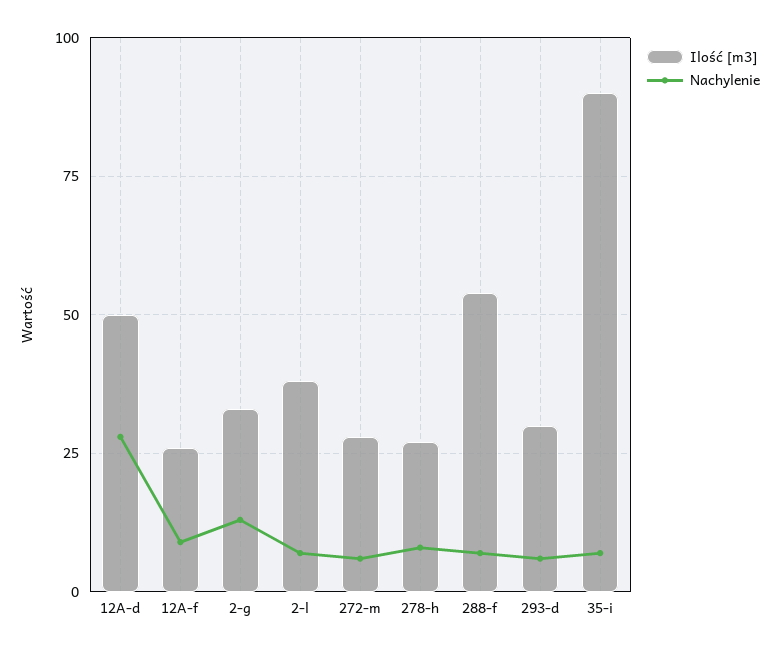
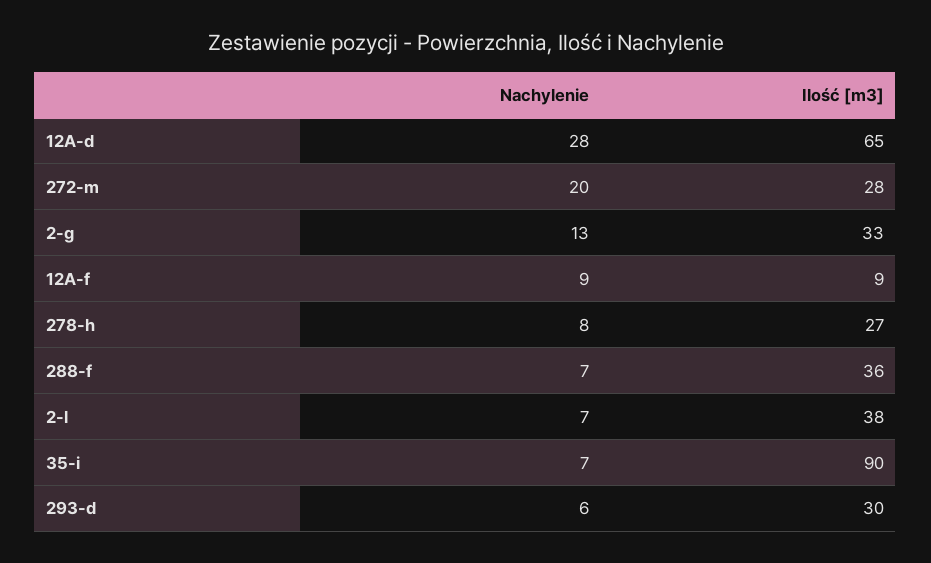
  {
    "Ilość [m3]": {
-     "12A-d": 50,
+     "12A-d": 65,
-     "12A-f": 25,
+     "12A-f": 9,
      "2-g": 33,
      "2-l": 38,
      "272-m": 28,
      "278-h": 27,
-     "288-f": 55,
+     "288-f": 36,
      "293-d": 30,
      "35-i": 90
    },
    "Nachylenie": {
      "12A-d": 28,
      "12A-f": 9,
      "2-g": 13,
      "2-l": 7,
-     "272-m": 5,
+     "272-m": 20,
      "278-h": 8,
      "288-f": 7,
      "293-d": 6,
      "35-i": 7
    }
  }

